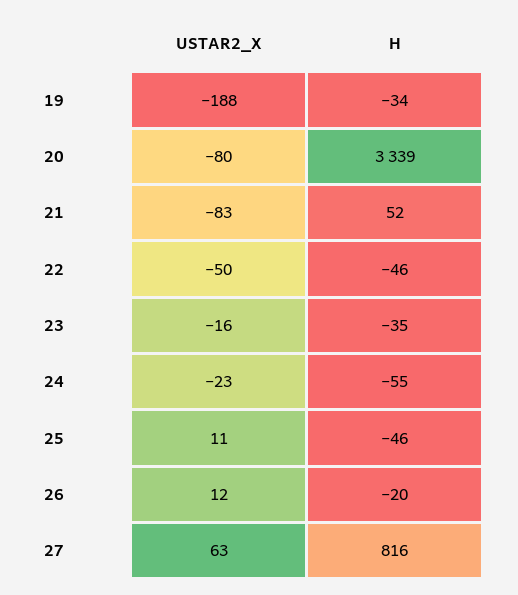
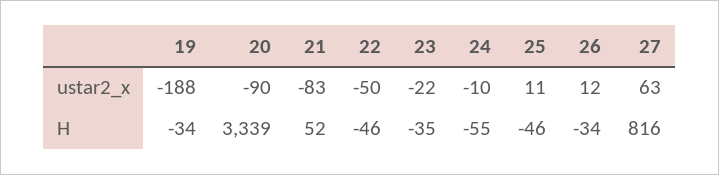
  {
    "USTAR2_X": {
      "19": -188,
-     "20": -80,
+     "20": -90,
      "21": -83,
      "22": -50,
-     "23": -16,
+     "23": -22,
-     "24": -23,
+     "24": -10,
      "25": 11,
      "26": 12,
      "27": 63
    },
    "H": {
      "19": -34,
      "20": 3339,
      "21": 52,
      "22": -46,
      "23": -35,
      "24": -55,
      "25": -46,
-     "26": -20,
+     "26": -34,
      "27": 816
    }
  }

